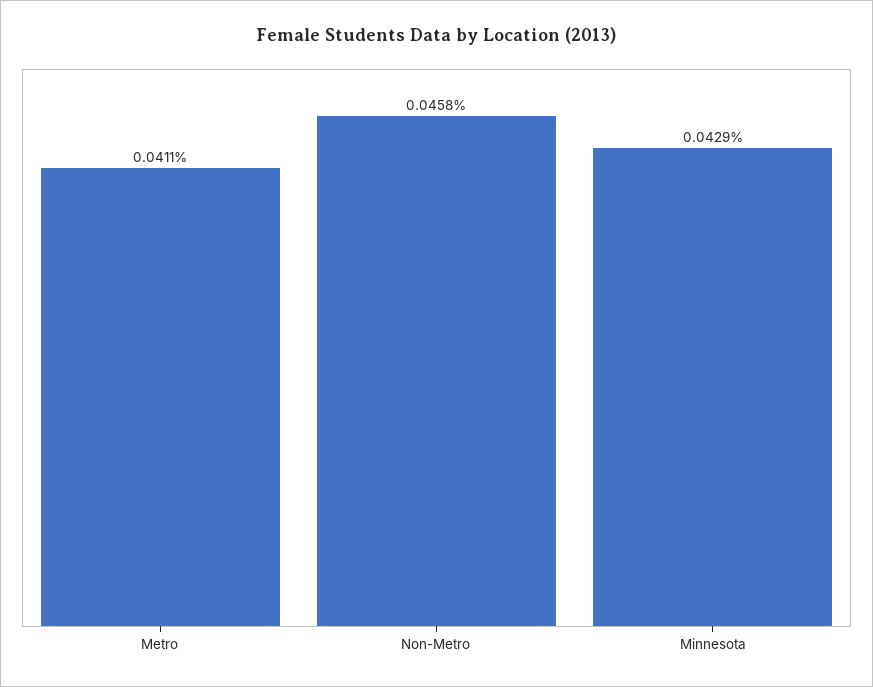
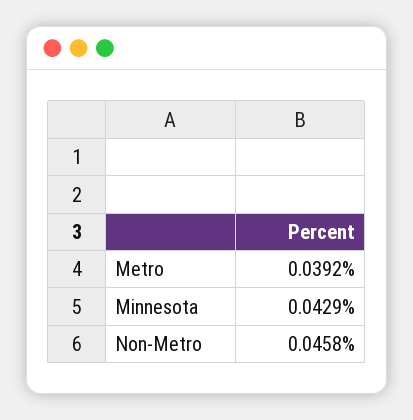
  {
-   "Metro": 0.0411,
+   "Metro": 0.0392,
    "Non-Metro": 0.0458,
    "Minnesota": 0.0429
  }

